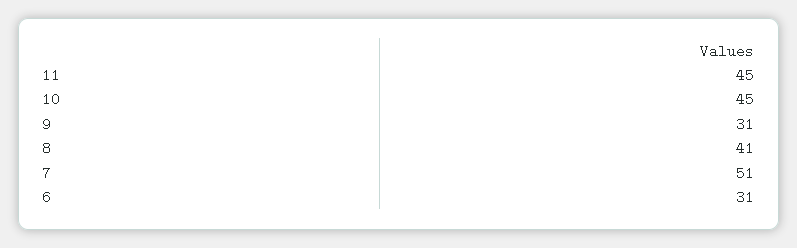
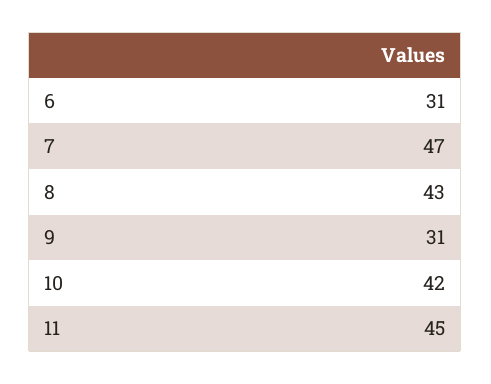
  {
    "11": 45,
-   "10": 45,
+   "10": 42,
    "9": 31,
-   "8": 41,
+   "8": 43,
-   "7": 51,
+   "7": 47,
    "6": 31
  }

